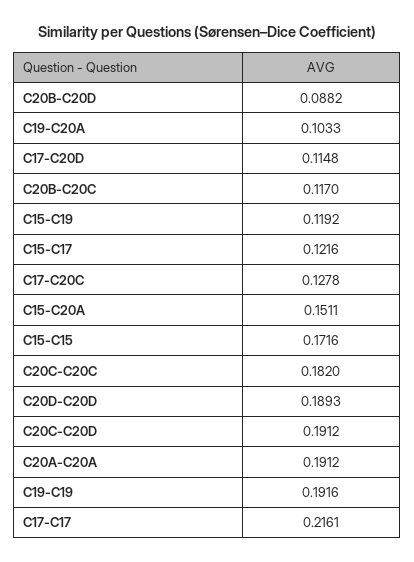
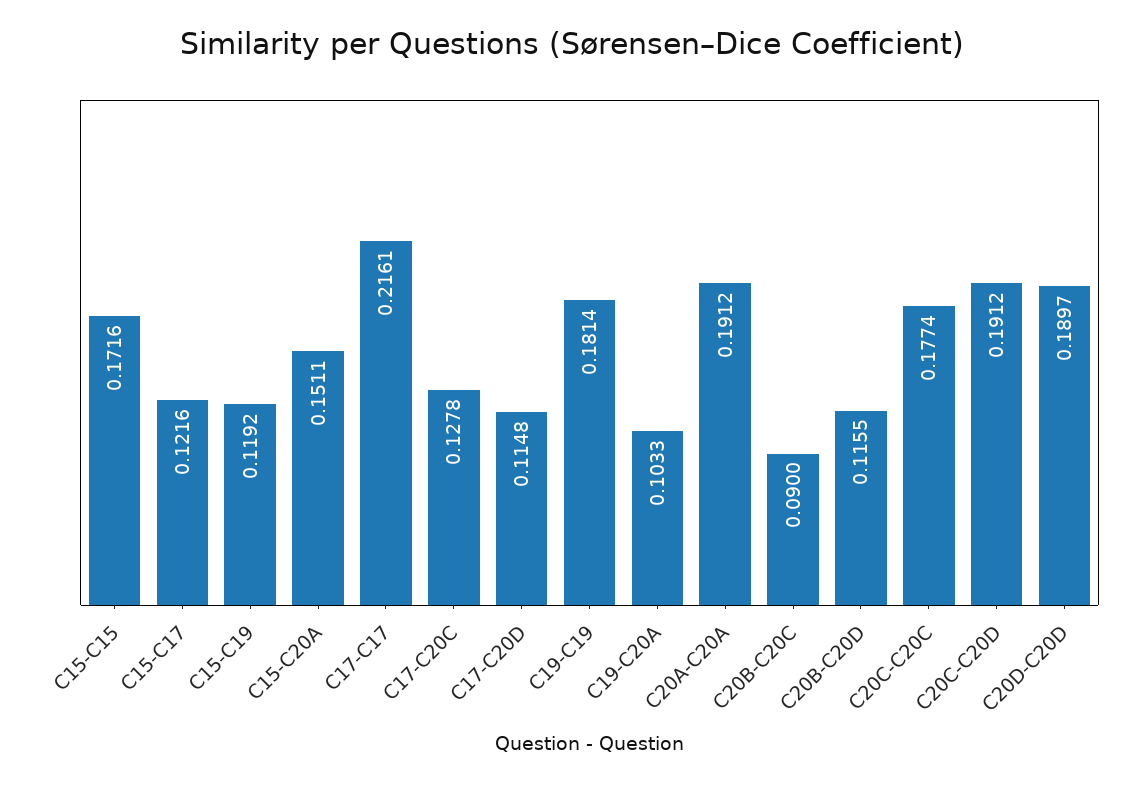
  {
-   "C20B-C20D": 0.0882,
+   "C20B-C20D": 0.1155,
    "C19-C20A": 0.1033,
    "C17-C20D": 0.1148,
-   "C20B-C20C": 0.117,
+   "C20B-C20C": 0.09,
    "C15-C19": 0.1192,
    "C15-C17": 0.1216,
    "C17-C20C": 0.1278,
    "C15-C20A": 0.1511,
    "C15-C15": 0.1716,
-   "C20C-C20C": 0.182,
+   "C20C-C20C": 0.1774,
-   "C20D-C20D": 0.1893,
+   "C20D-C20D": 0.1897,
    "C20C-C20D": 0.1912,
    "C20A-C20A": 0.1912,
-   "C19-C19": 0.1916,
+   "C19-C19": 0.1814,
    "C17-C17": 0.2161
  }

